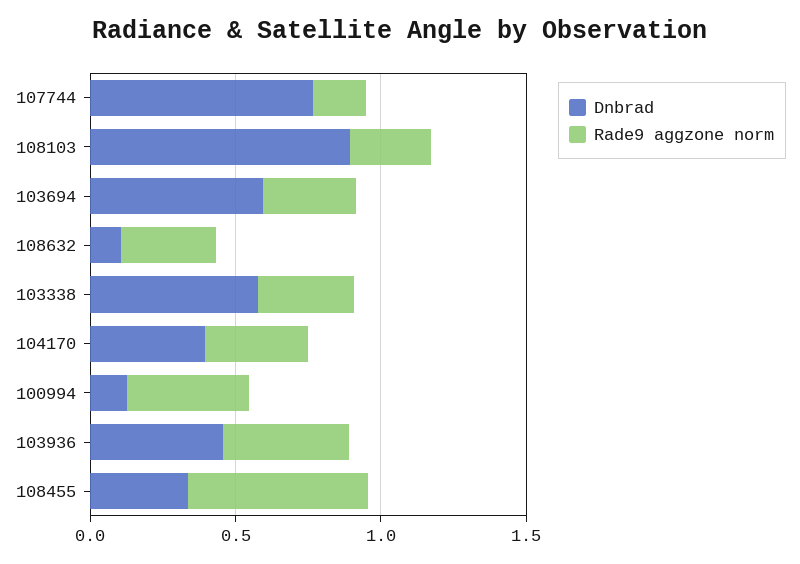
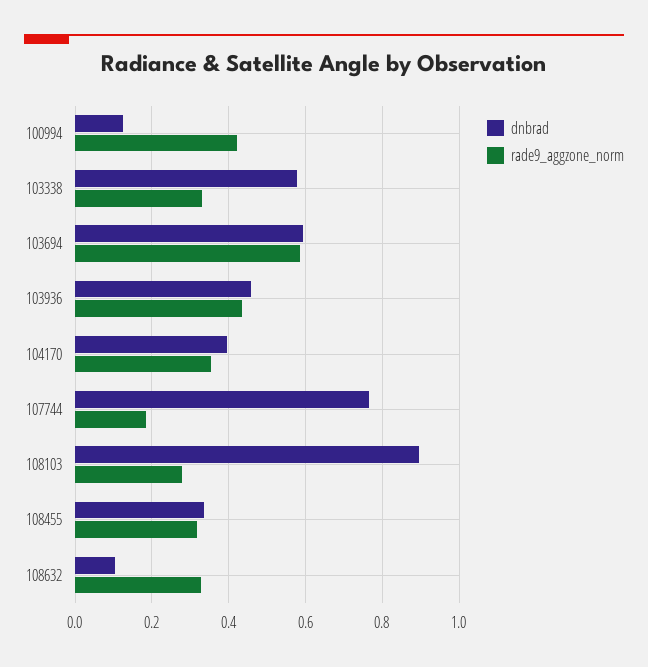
  {
    "Dnbrad": {
      "107744": 0.76,
      "108103": 0.9,
      "103694": 0.6,
      "108632": 0.1,
      "103338": 0.58,
      "104170": 0.4,
      "100994": 0.12,
      "103936": 0.46,
      "108455": 0.34
    },
    "Rade9 aggzone norm": {
      "107744": 0.18,
      "108103": 0.28,
-     "103694": 0.3,
+     "103694": 0.58,
      "108632": 0.32,
      "103338": 0.32,
      "104170": 0.36,
      "100994": 0.42,
      "103936": 0.44,
-     "108455": 0.6
+     "108455": 0.32
    }
  }

